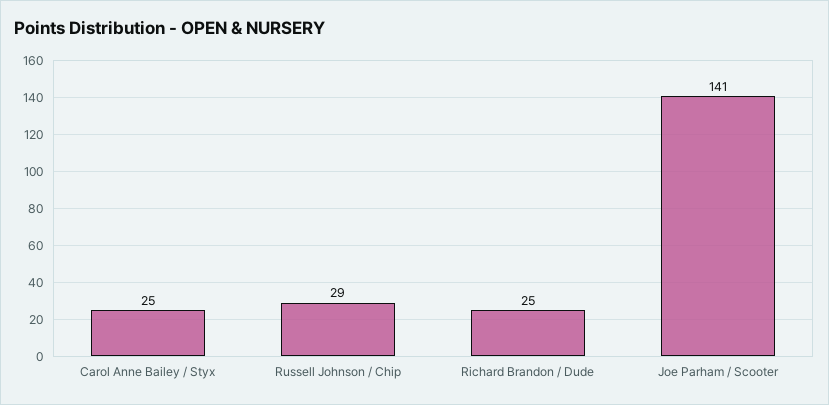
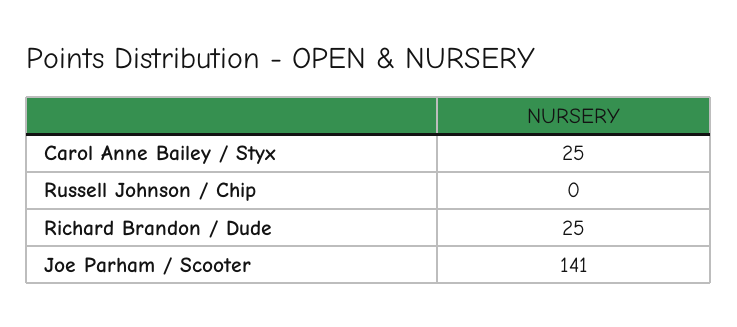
  {
    "Carol Anne Bailey / Styx": 25,
-   "Russell Johnson / Chip": 29,
+   "Russell Johnson / Chip": 0,
    "Richard Brandon / Dude": 25,
    "Joe Parham / Scooter": 141
  }

